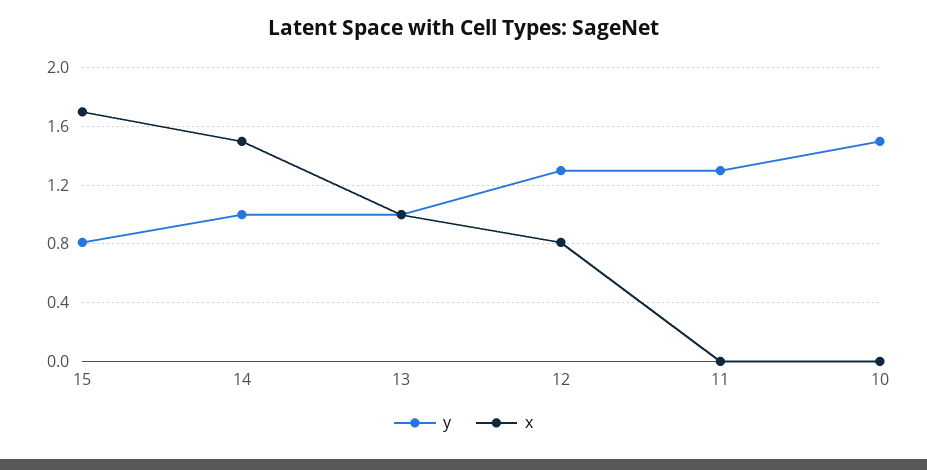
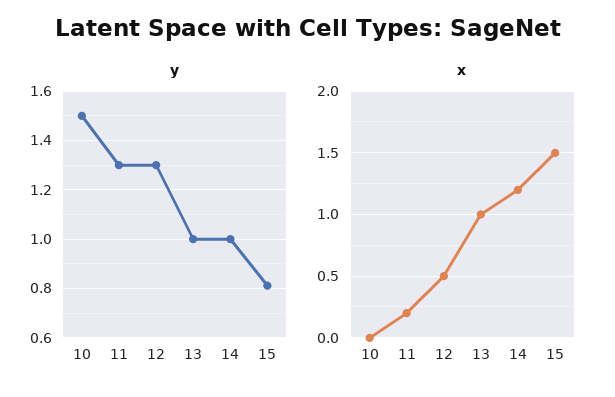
  {
    "y": {
      "15": 0.8,
      "14": 1,
      "13": 1,
      "12": 1.3,
      "11": 1.3,
      "10": 1.5
    },
    "x": {
-     "15": 1.7,
+     "15": 1.5,
-     "14": 1.5,
+     "14": 1.2,
      "13": 1,
-     "12": 0.8,
+     "12": 0.5,
-     "11": 0,
+     "11": 0.2,
      "10": 0
    }
  }

